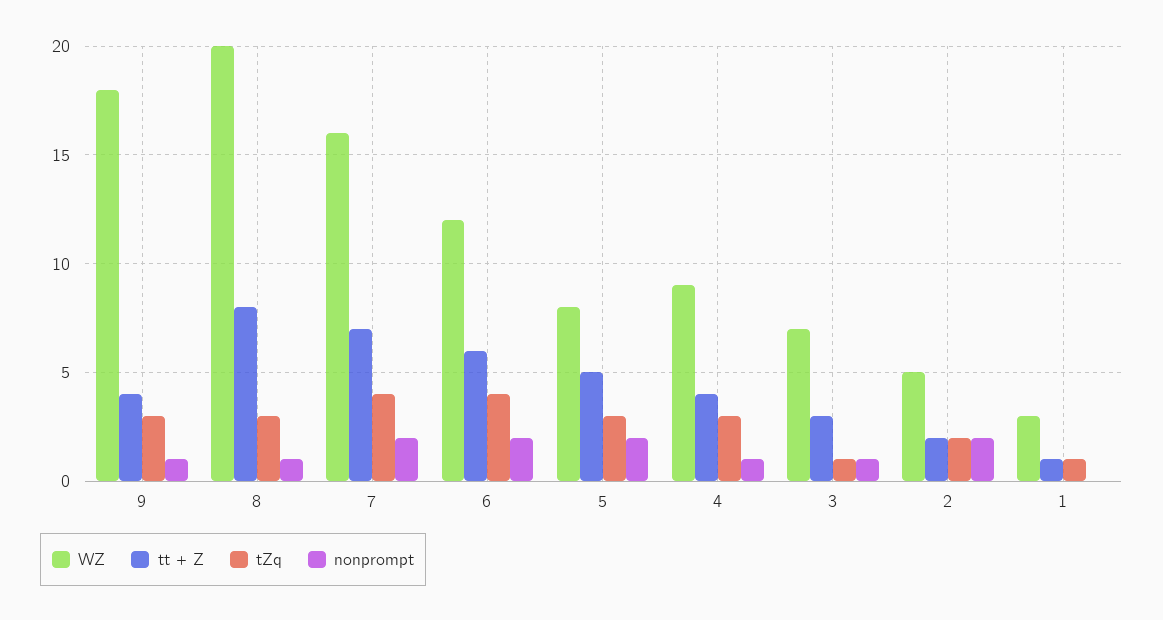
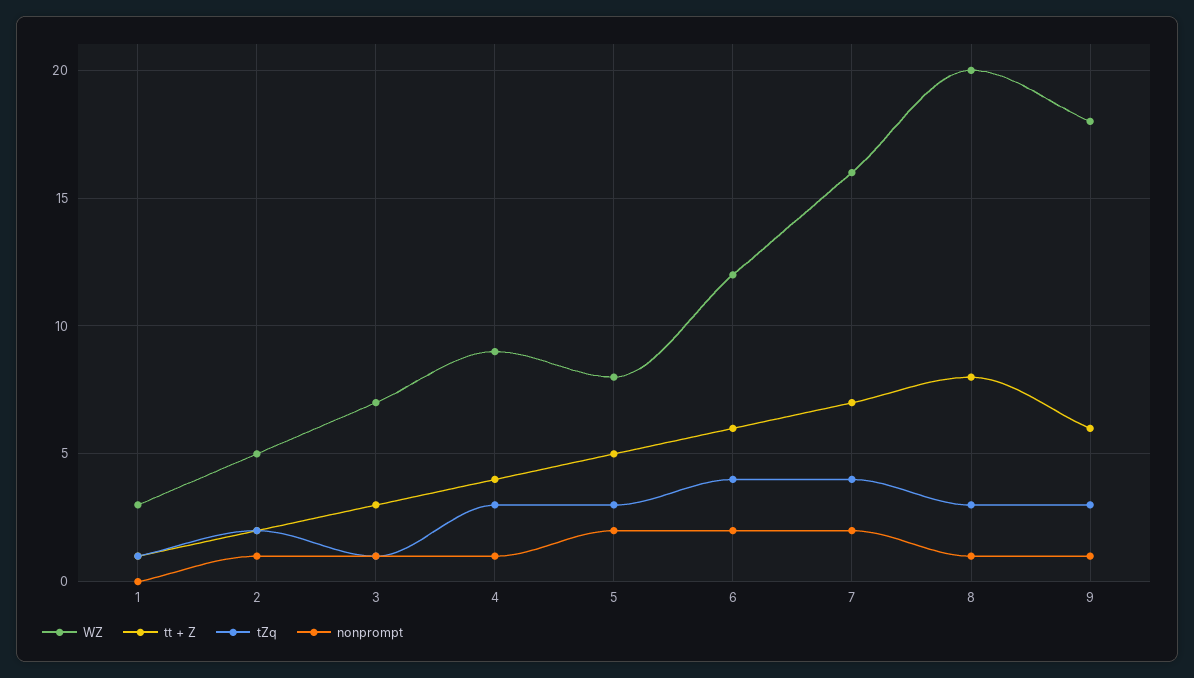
  {
    "WZ": {
      "9": 18,
      "8": 20,
      "7": 16,
      "6": 12,
      "5": 8,
      "4": 9,
      "3": 7,
      "2": 5,
      "1": 3
    },
    "tt + Z": {
-     "9": 4,
+     "9": 6,
      "8": 8,
      "7": 7,
      "6": 6,
      "5": 5,
      "4": 4,
      "3": 3,
      "2": 2,
      "1": 1
    },
    "tZq": {
      "9": 3,
      "8": 3,
      "7": 4,
      "6": 4,
      "5": 3,
      "4": 3,
      "3": 1,
      "2": 2,
      "1": 1
    },
    "nonprompt": {
      "9": 1,
      "8": 1,
      "7": 2,
      "6": 2,
      "5": 2,
      "4": 1,
      "3": 1,
-     "2": 2,
+     "2": 1,
      "1": 0
    }
  }

